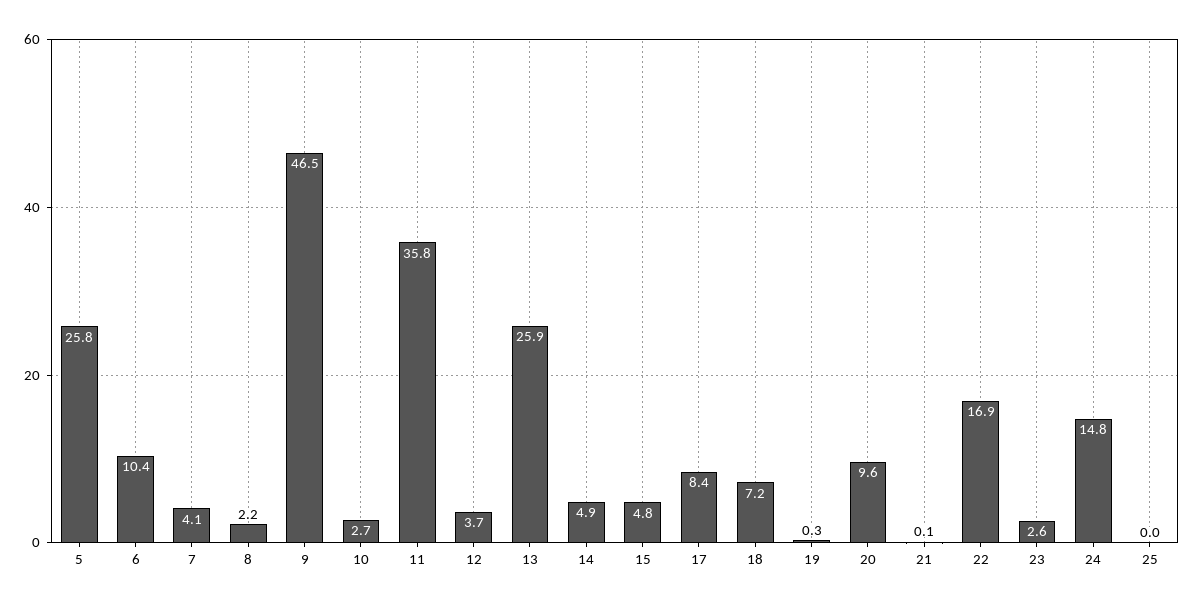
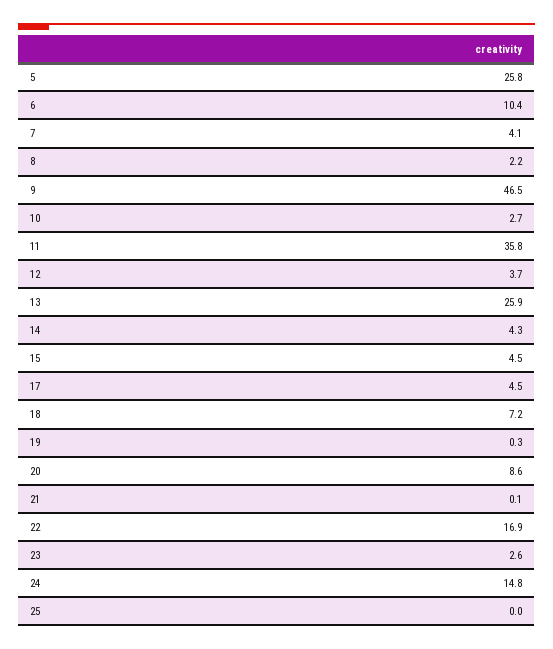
  {
    "5": 25.8,
    "6": 10.4,
    "7": 4.1,
    "8": 2.2,
    "9": 46.5,
    "10": 2.7,
    "11": 35.8,
    "12": 3.7,
    "13": 25.9,
-   "14": 4.9,
+   "14": 4.3,
-   "15": 4.8,
+   "15": 4.5,
-   "17": 8.4,
+   "17": 4.5,
    "18": 7.2,
    "19": 0.3,
-   "20": 9.6,
+   "20": 8.6,
    "21": 0.1,
    "22": 16.9,
    "23": 2.6,
    "24": 14.8,
    "25": 0
  }

